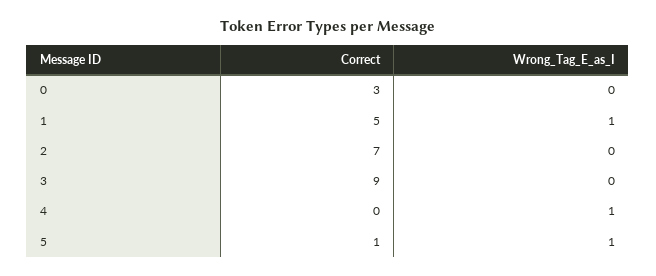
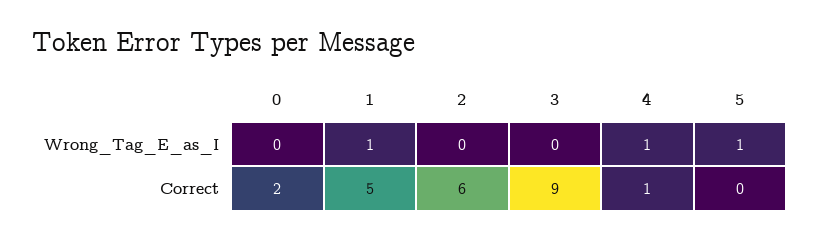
  {
    "Correct": {
-     "0": 3,
+     "0": 2,
      "1": 5,
-     "2": 7,
+     "2": 6,
      "3": 9,
-     "4": 0,
+     "4": 1,
-     "5": 1
+     "5": 0
    },
    "Wrong_Tag_E_as_I": {
      "0": 0,
      "1": 1,
      "2": 0,
      "3": 0,
      "4": 1,
      "5": 1
    }
  }

